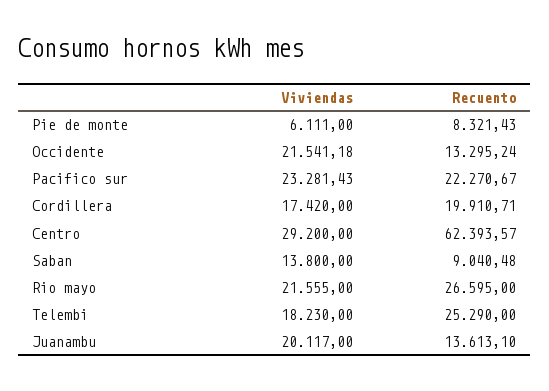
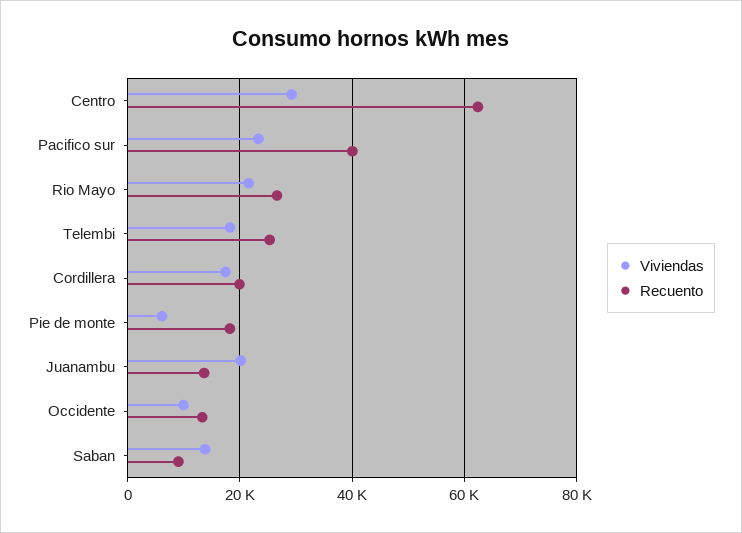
  {
    "Viviendas": {
      "Pie de monte": 6111,
-     "Occidente": 21541.18,
+     "Occidente": 10000,
      "Pacifico sur": 23281.43,
      "Cordillera": 17420,
      "Centro": 29200,
      "Saban": 13800,
      "Rio mayo": 21555,
      "Telembi": 18230,
      "Juanambu": 20117
    },
    "Recuento": {
-     "Pie de monte": 8321.43,
+     "Pie de monte": 18000,
      "Occidente": 13295.24,
-     "Pacifico sur": 22270.67,
+     "Pacifico sur": 40000,
      "Cordillera": 19910.71,
      "Centro": 62393.57,
      "Saban": 9040.48,
      "Rio mayo": 26595,
      "Telembi": 25290,
      "Juanambu": 13613.1
    }
  }

